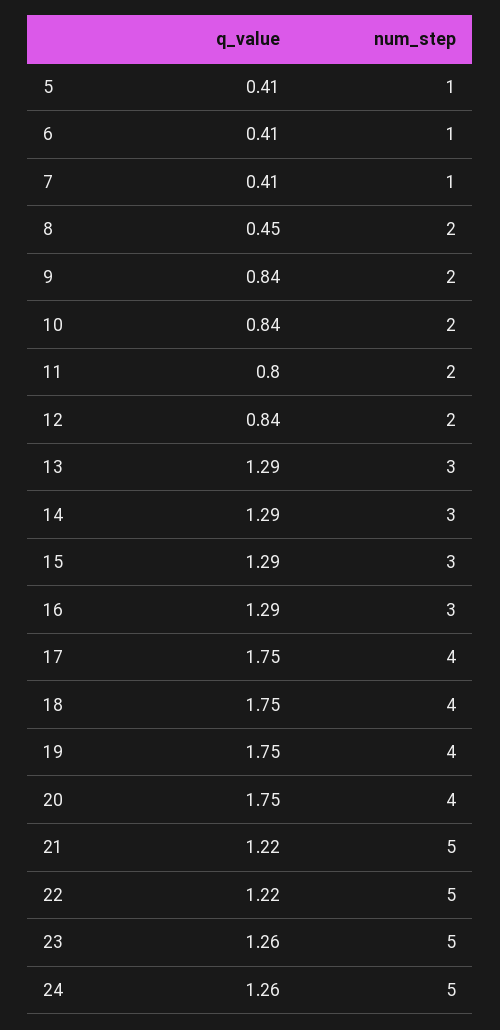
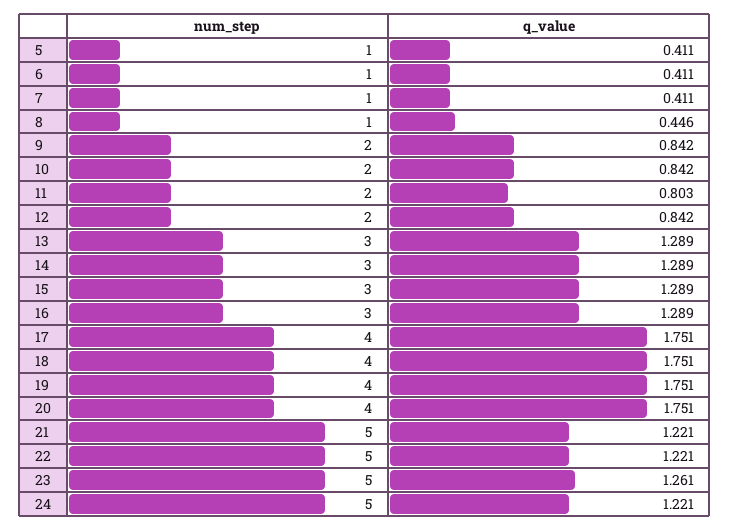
  {
    "q_value": {
      "5": 0.411,
      "6": 0.411,
      "7": 0.411,
      "8": 0.446,
      "9": 0.842,
      "10": 0.842,
      "11": 0.803,
      "12": 0.842,
      "13": 1.289,
      "14": 1.289,
      "15": 1.289,
      "16": 1.289,
      "17": 1.751,
      "18": 1.751,
      "19": 1.751,
      "20": 1.751,
      "21": 1.221,
      "22": 1.221,
      "23": 1.261,
-     "24": 1.26
+     "24": 1.221
    },
    "num_step": {
      "5": 1,
      "6": 1,
      "7": 1,
-     "8": 2,
+     "8": 1,
      "9": 2,
      "10": 2,
      "11": 2,
      "12": 2,
      "13": 3,
      "14": 3,
      "15": 3,
      "16": 3,
      "17": 4,
      "18": 4,
      "19": 4,
      "20": 4,
      "21": 5,
      "22": 5,
      "23": 5,
      "24": 5
    }
  }

